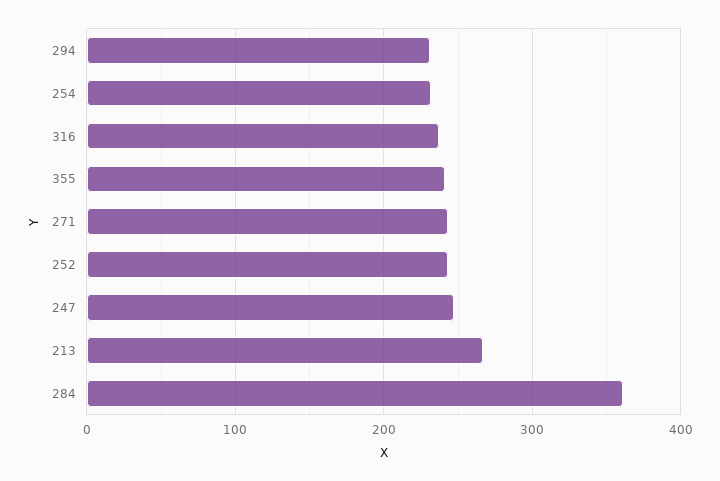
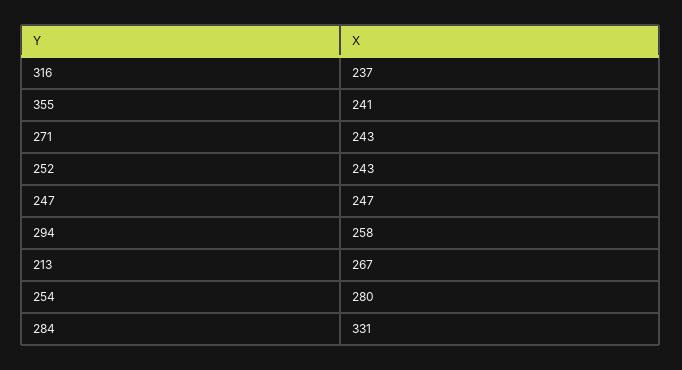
  {
-   "294": 230,
+   "294": 258,
-   "254": 230,
+   "254": 280,
    "316": 237,
    "355": 241,
    "271": 243,
    "252": 243,
    "247": 247,
    "213": 267,
-   "284": 360
+   "284": 331
  }

